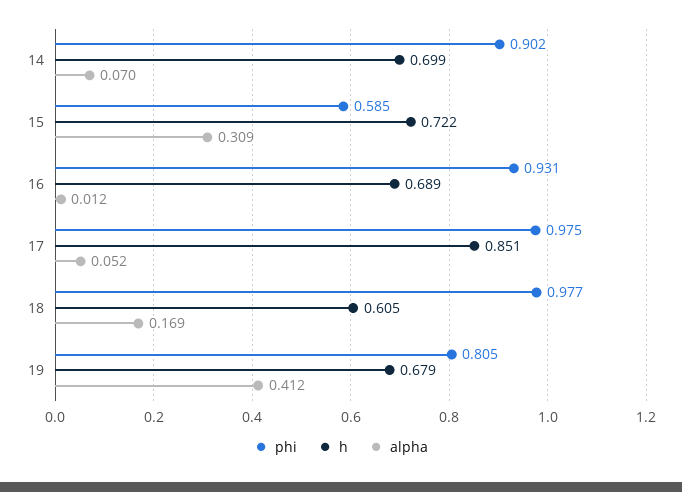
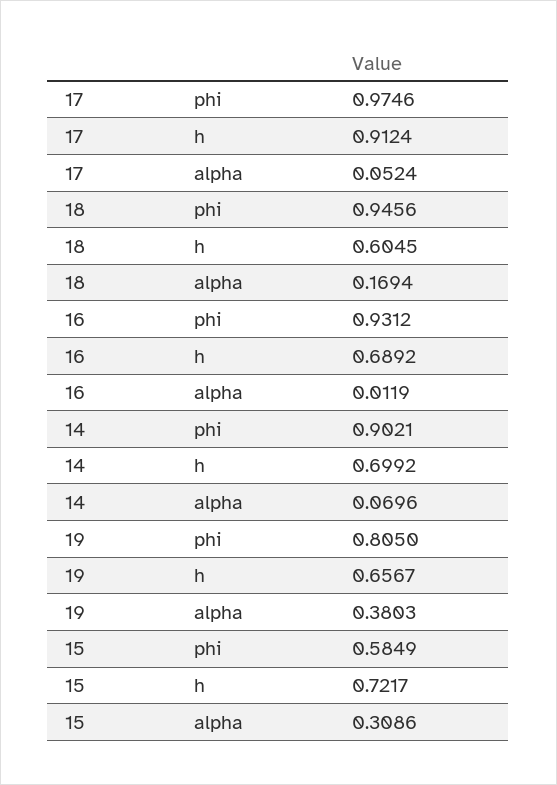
  {
    "phi": {
      "14": 0.9021,
      "15": 0.5849,
      "16": 0.9312,
      "17": 0.9746,
-     "18": 0.977,
+     "18": 0.9456,
      "19": 0.805
    },
    "h": {
      "14": 0.6992,
      "15": 0.7217,
      "16": 0.6892,
-     "17": 0.851,
+     "17": 0.9124,
      "18": 0.6045,
-     "19": 0.679
+     "19": 0.6567
    },
    "alpha": {
      "14": 0.0696,
      "15": 0.3086,
      "16": 0.0119,
      "17": 0.0524,
      "18": 0.1694,
-     "19": 0.412
+     "19": 0.3803
    }
  }

